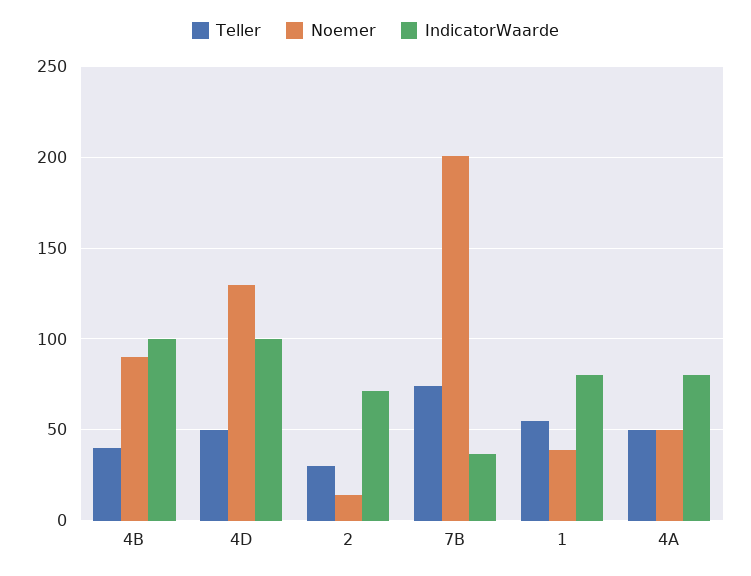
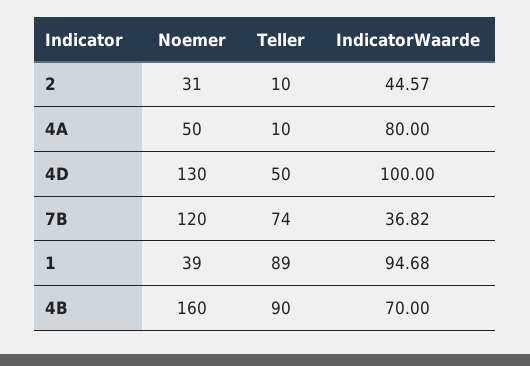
  {
    "Teller": {
-     "4B": 40,
+     "4B": 90,
      "4D": 50,
-     "2": 30,
+     "2": 10,
      "7B": 74,
-     "1": 55,
+     "1": 89,
-     "4A": 50
+     "4A": 10
    },
    "Noemer": {
-     "4B": 90,
+     "4B": 160,
      "4D": 130,
-     "2": 15,
+     "2": 31,
-     "7B": 200,
+     "7B": 120,
      "1": 39,
      "4A": 50
    },
    "IndicatorWaarde": {
-     "4B": 100,
+     "4B": 70,
      "4D": 100,
-     "2": 70,
+     "2": 44.57,
      "7B": 36.82,
-     "1": 80,
+     "1": 94.68,
      "4A": 80
    }
  }

